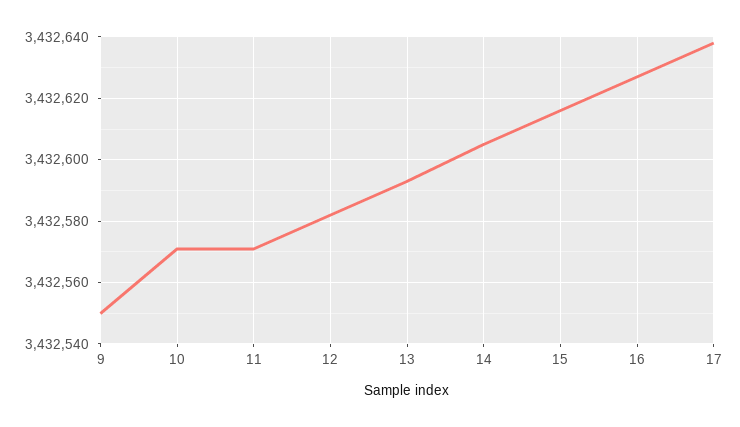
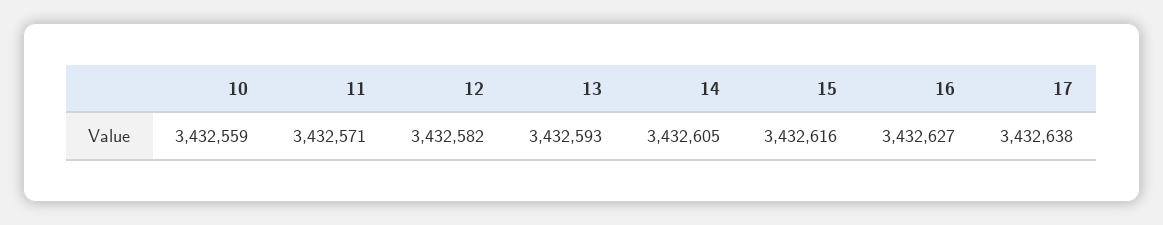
  {
-   "9": 3432550,
-   "10": 3432570,
+   "10": 3432559,
    "11": 3432571,
    "12": 3432582,
    "13": 3432593,
    "14": 3432605,
    "15": 3432616,
    "16": 3432627,
    "17": 3432638
  }

